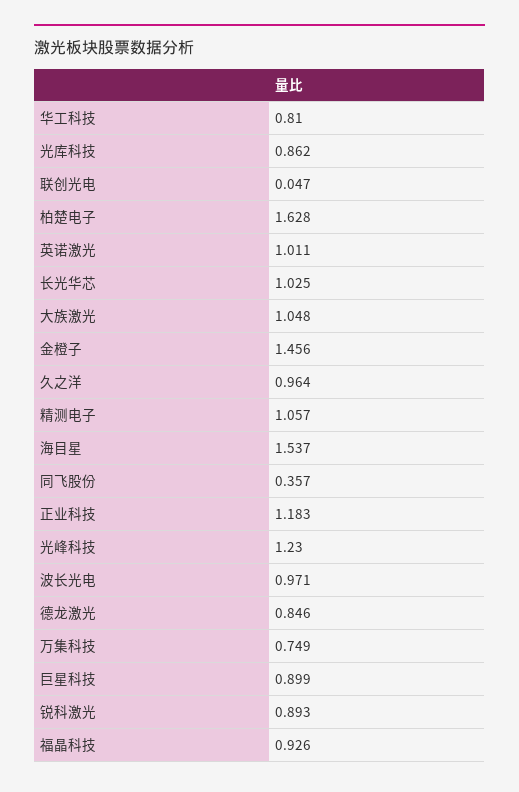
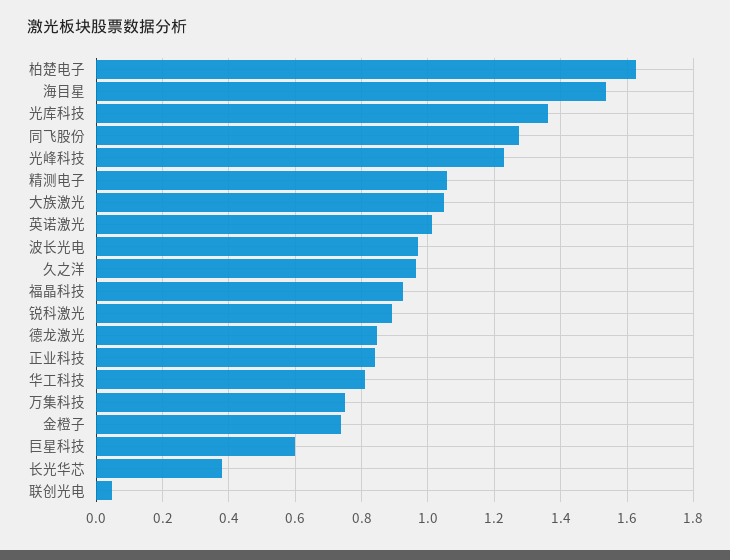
  {
    "华工科技": 0.81,
-   "光库科技": 0.862,
+   "光库科技": 1.36,
    "联创光电": 0.047,
    "柏楚电子": 1.628,
    "英诺激光": 1.011,
-   "长光华芯": 1.025,
+   "长光华芯": 0.38,
    "大族激光": 1.048,
-   "金橙子": 1.456,
+   "金橙子": 0.74,
    "久之洋": 0.964,
    "精测电子": 1.057,
    "海目星": 1.537,
-   "同飞股份": 0.357,
+   "同飞股份": 1.28,
-   "正业科技": 1.183,
+   "正业科技": 0.84,
    "光峰科技": 1.23,
    "波长光电": 0.971,
    "德龙激光": 0.846,
    "万集科技": 0.749,
-   "巨星科技": 0.899,
+   "巨星科技": 0.6,
    "锐科激光": 0.893,
    "福晶科技": 0.926
  }

